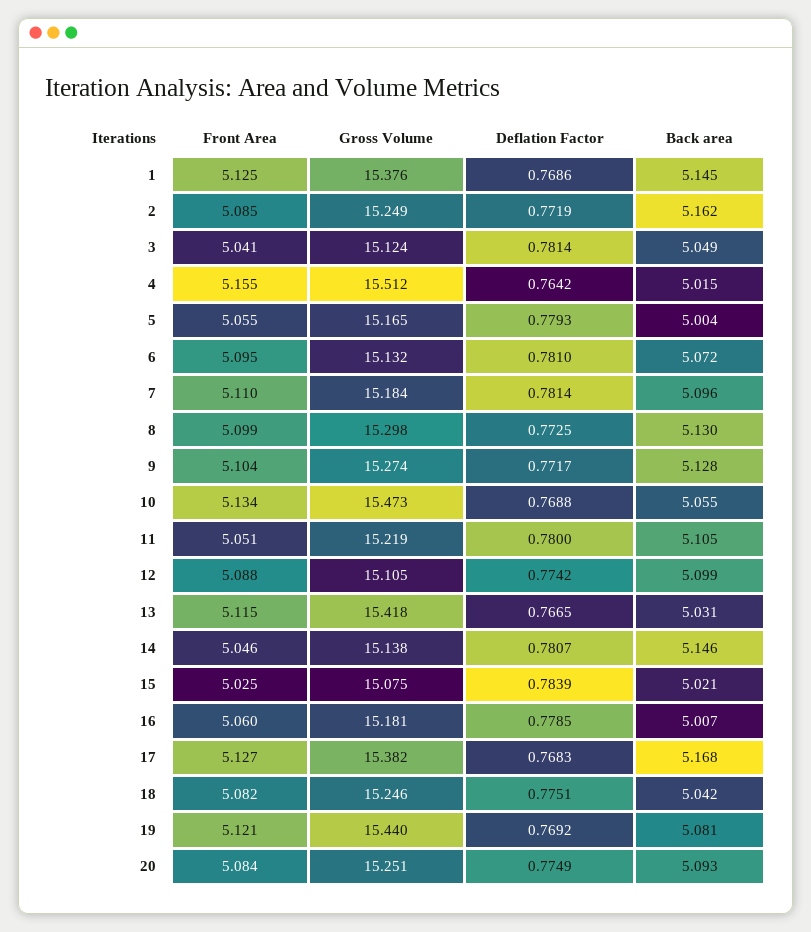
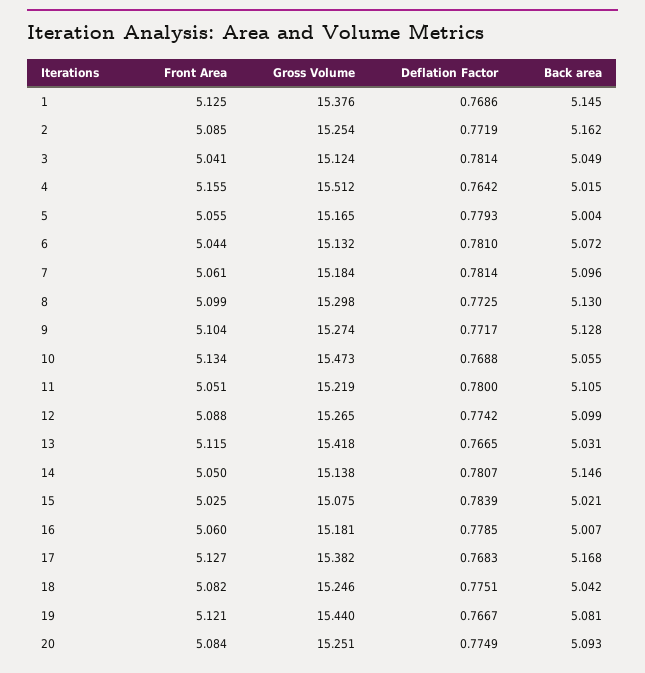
  {
    "Front Area": {
      "1": 5.125,
      "2": 5.085,
      "3": 5.041,
      "4": 5.155,
      "5": 5.055,
-     "6": 5.095,
+     "6": 5.044,
-     "7": 5.11,
+     "7": 5.061,
      "8": 5.099,
      "9": 5.104,
      "10": 5.134,
      "11": 5.051,
      "12": 5.088,
      "13": 5.115,
-     "14": 5.046,
+     "14": 5.05,
      "15": 5.025,
      "16": 5.06,
      "17": 5.127,
      "18": 5.082,
      "19": 5.121,
      "20": 5.084
    },
    "Gross Volume": {
      "1": 15.376,
-     "2": 15.249,
+     "2": 15.254,
      "3": 15.124,
      "4": 15.512,
      "5": 15.165,
      "6": 15.132,
      "7": 15.184,
      "8": 15.298,
      "9": 15.274,
      "10": 15.473,
      "11": 15.219,
-     "12": 15.105,
+     "12": 15.265,
      "13": 15.418,
      "14": 15.138,
      "15": 15.075,
      "16": 15.181,
      "17": 15.382,
      "18": 15.246,
      "19": 15.44,
      "20": 15.251
    },
    "Deflation Factor": {
      "1": 0.7686,
      "2": 0.7719,
      "3": 0.7814,
      "4": 0.7642,
      "5": 0.7793,
      "6": 0.781,
      "7": 0.7814,
      "8": 0.7725,
      "9": 0.7717,
      "10": 0.7688,
      "11": 0.78,
      "12": 0.7742,
      "13": 0.7665,
      "14": 0.7807,
      "15": 0.7839,
      "16": 0.7785,
      "17": 0.7683,
      "18": 0.7751,
-     "19": 0.7692,
+     "19": 0.7667,
      "20": 0.7749
    },
    "Back area": {
      "1": 5.145,
      "2": 5.162,
      "3": 5.049,
      "4": 5.015,
      "5": 5.004,
      "6": 5.072,
      "7": 5.096,
      "8": 5.13,
      "9": 5.128,
      "10": 5.055,
      "11": 5.105,
      "12": 5.099,
      "13": 5.031,
      "14": 5.146,
      "15": 5.021,
      "16": 5.007,
      "17": 5.168,
      "18": 5.042,
      "19": 5.081,
      "20": 5.093
    }
  }

